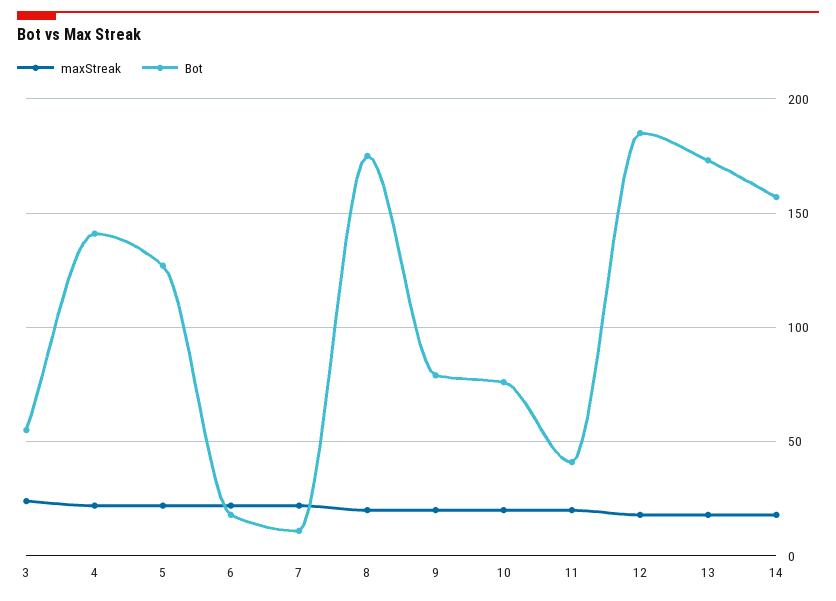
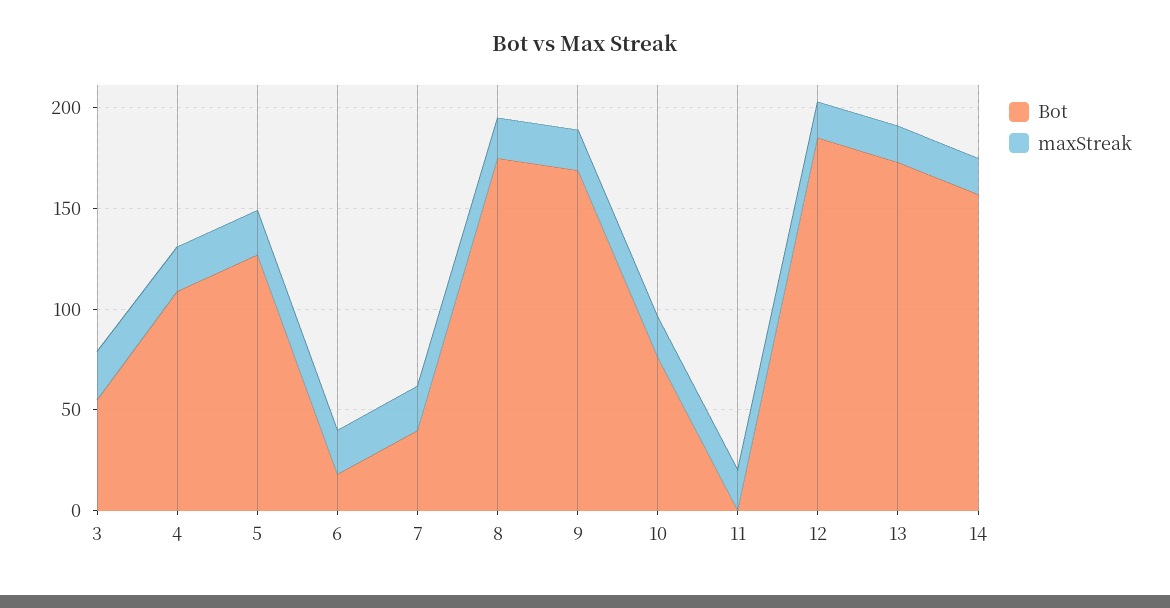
  {
    "maxStreak": {
      "3": 25,
      "4": 20,
      "5": 20,
      "6": 20,
      "7": 20,
      "8": 20,
      "9": 20,
      "10": 20,
      "11": 20,
      "12": 20,
      "13": 20,
      "14": 20
    },
    "Bot": {
      "3": 55,
-     "4": 140,
+     "4": 110,
      "5": 125,
      "6": 20,
-     "7": 10,
+     "7": 40,
      "8": 175,
-     "9": 80,
+     "9": 170,
      "10": 75,
-     "11": 40,
+     "11": 0,
      "12": 185,
      "13": 175,
      "14": 155
    }
  }

